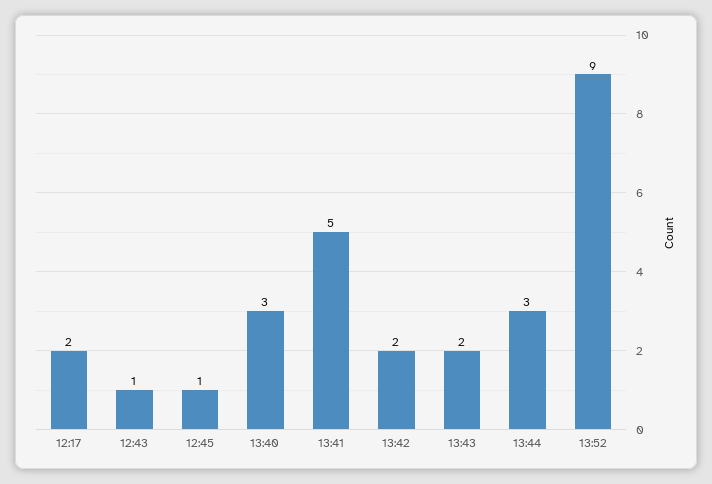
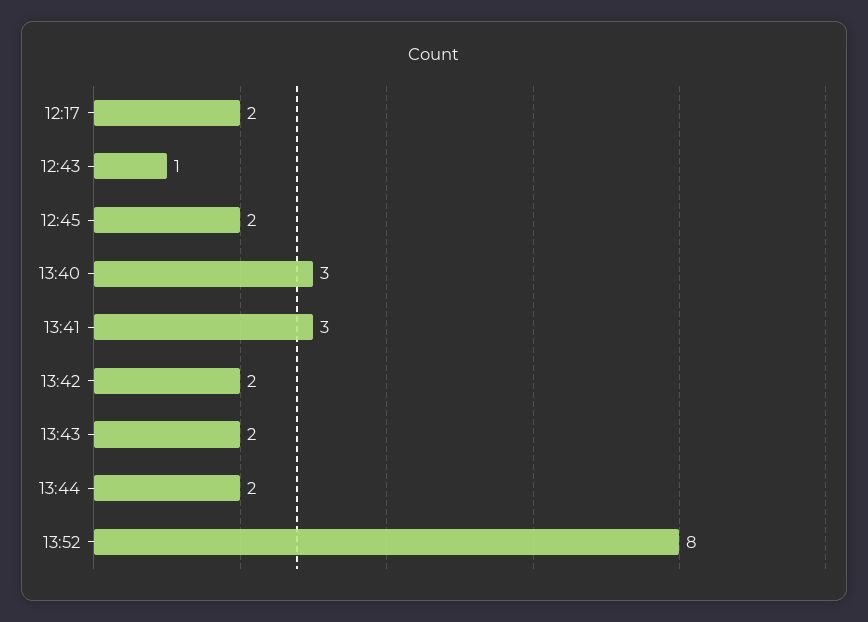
  {
    "12:17": 2,
    "12:43": 1,
-   "12:45": 1,
+   "12:45": 2,
    "13:40": 3,
-   "13:41": 5,
+   "13:41": 3,
    "13:42": 2,
    "13:43": 2,
-   "13:44": 3,
+   "13:44": 2,
-   "13:52": 9
+   "13:52": 8
  }

